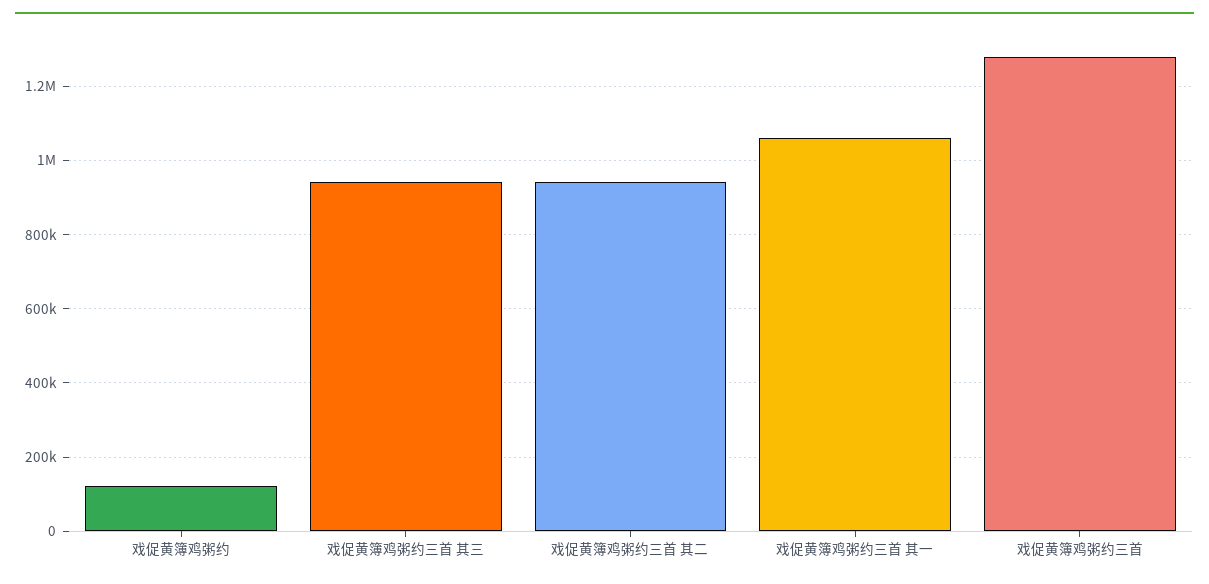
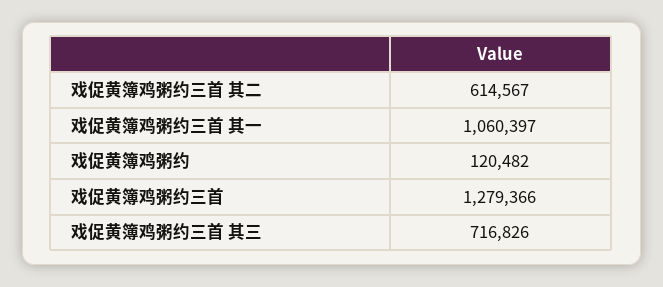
  {
    "戏促黄簿鸡粥约": 120482,
-   "戏促黄簿鸡粥约三首 其三": 940000,
+   "戏促黄簿鸡粥约三首 其三": 716826,
-   "戏促黄簿鸡粥约三首 其二": 940000,
+   "戏促黄簿鸡粥约三首 其二": 614567,
    "戏促黄簿鸡粥约三首 其一": 1060397,
    "戏促黄簿鸡粥约三首": 1279366
  }

